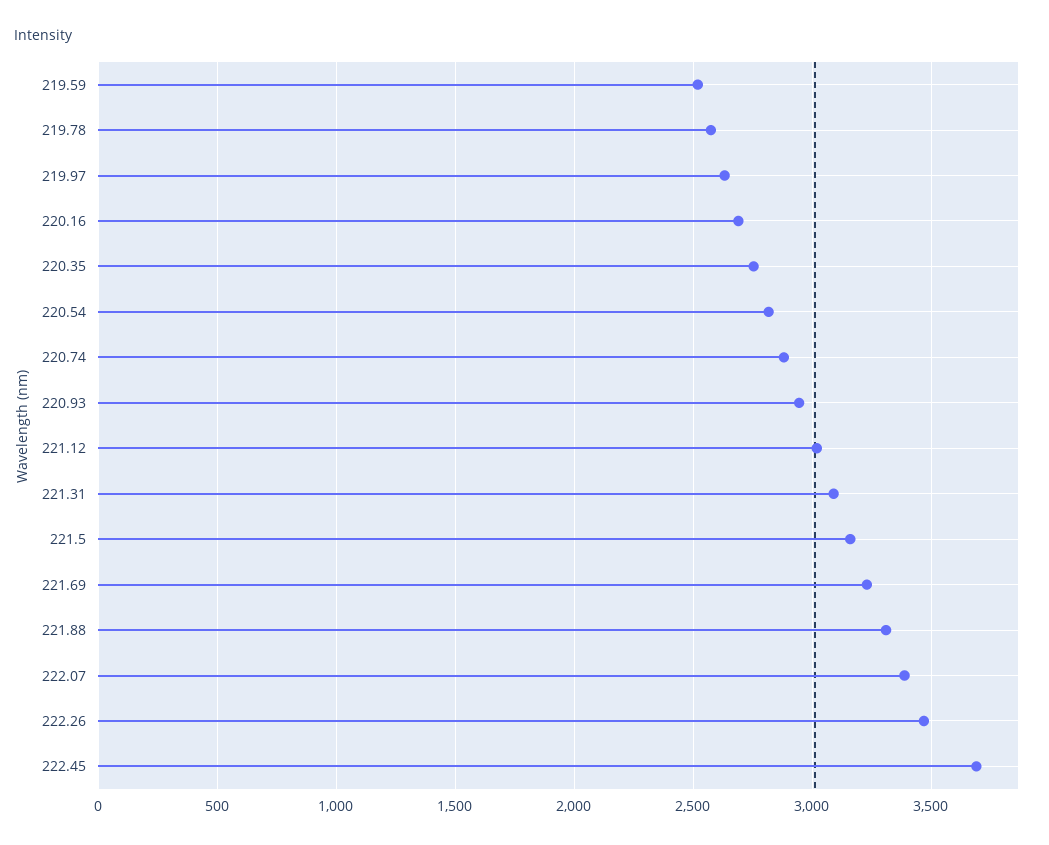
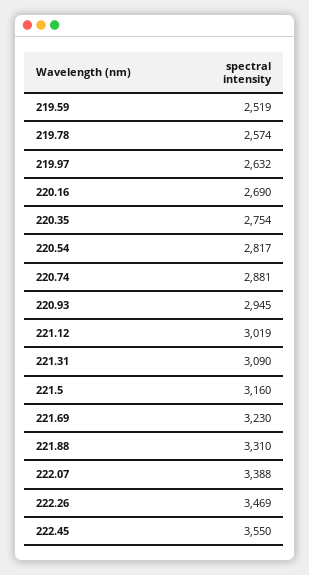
  {
    "219.59": 2519,
    "219.78": 2574,
    "219.97": 2632,
    "220.16": 2690,
    "220.35": 2754,
    "220.54": 2817,
    "220.74": 2881,
    "220.93": 2945,
    "221.12": 3019,
    "221.31": 3090,
    "221.5": 3160,
    "221.69": 3230,
    "221.88": 3310,
    "222.07": 3388,
    "222.26": 3469,
-   "222.45": 3700
+   "222.45": 3550
  }

